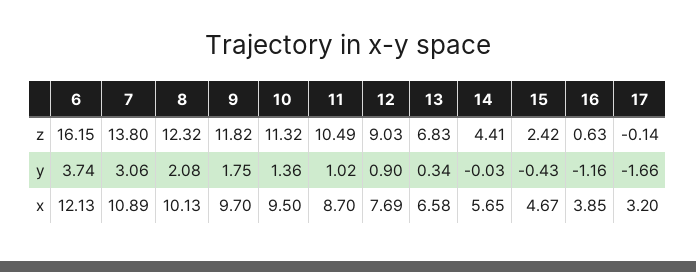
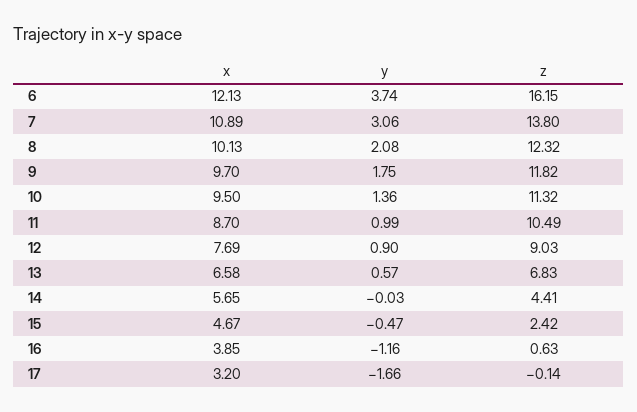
  {
    "6": {
      "z": 16.15,
      "y": 3.74,
      "x": 12.13
    },
    "7": {
      "z": 13.8,
      "y": 3.06,
      "x": 10.89
    },
    "8": {
      "z": 12.32,
      "y": 2.08,
      "x": 10.13
    },
    "9": {
      "z": 11.82,
      "y": 1.75,
      "x": 9.7
    },
    "10": {
      "z": 11.32,
      "y": 1.36,
      "x": 9.5
    },
    "11": {
      "z": 10.49,
-     "y": 1.02,
+     "y": 0.99,
      "x": 8.7
    },
    "12": {
      "z": 9.03,
      "y": 0.9,
      "x": 7.69
    },
    "13": {
      "z": 6.83,
-     "y": 0.34,
+     "y": 0.57,
      "x": 6.58
    },
    "14": {
      "z": 4.41,
      "y": -0.03,
      "x": 5.65
    },
    "15": {
      "z": 2.42,
-     "y": -0.43,
+     "y": -0.47,
      "x": 4.67
    },
    "16": {
      "z": 0.63,
      "y": -1.16,
      "x": 3.85
    },
    "17": {
      "z": -0.14,
      "y": -1.66,
      "x": 3.2
    }
  }

